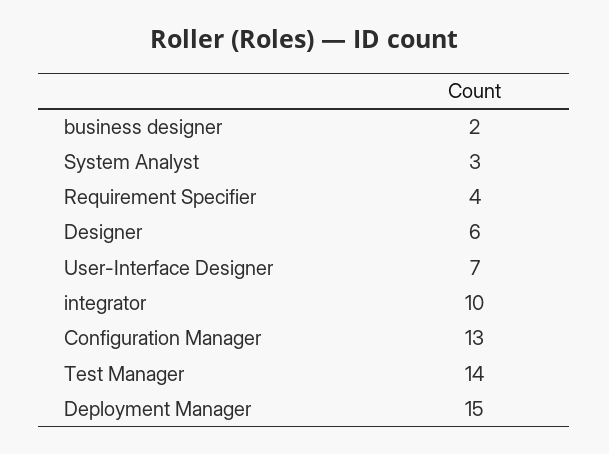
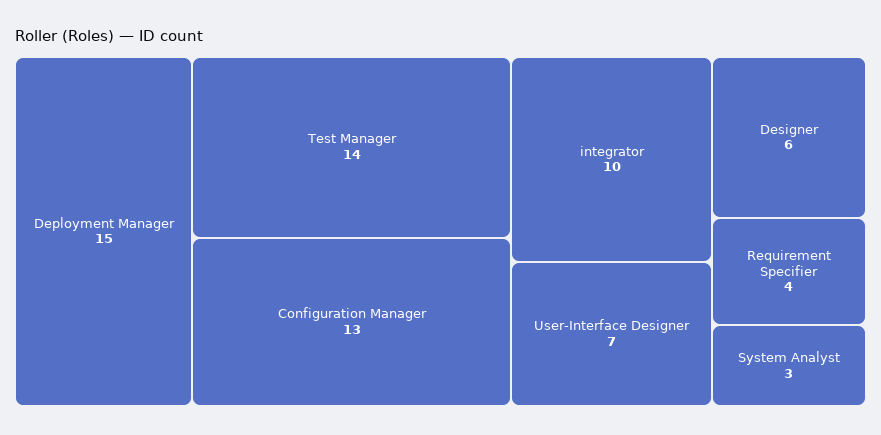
  {
-   "business designer": 2,
    "System Analyst": 3,
    "Requirement Specifier": 4,
    "Designer": 6,
    "User-Interface Designer": 7,
    "integrator": 10,
    "Configuration Manager": 13,
    "Test Manager": 14,
    "Deployment Manager": 15
  }

